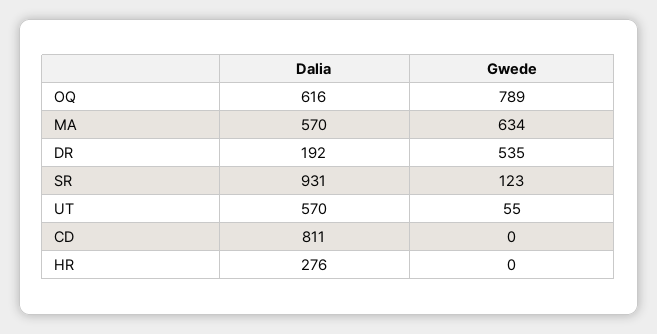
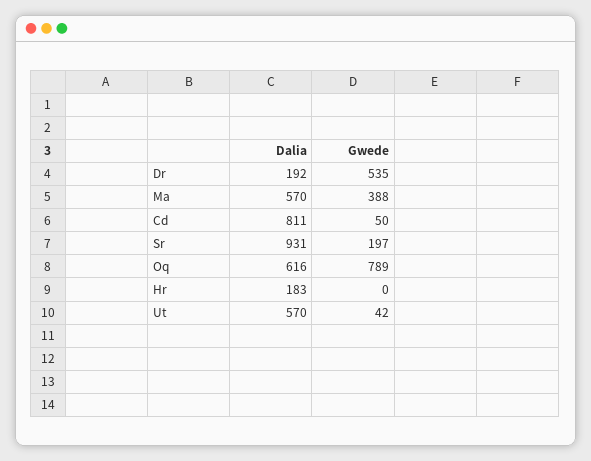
  {
    "Dalia": {
      "OQ": 616,
      "MA": 570,
      "DR": 192,
      "SR": 931,
      "UT": 570,
      "CD": 811,
-     "HR": 276
+     "HR": 183
    },
    "Gwede": {
      "OQ": 789,
-     "MA": 634,
+     "MA": 388,
      "DR": 535,
-     "SR": 123,
+     "SR": 197,
-     "UT": 55,
+     "UT": 42,
-     "CD": 0,
+     "CD": 50,
      "HR": 0
    }
  }

